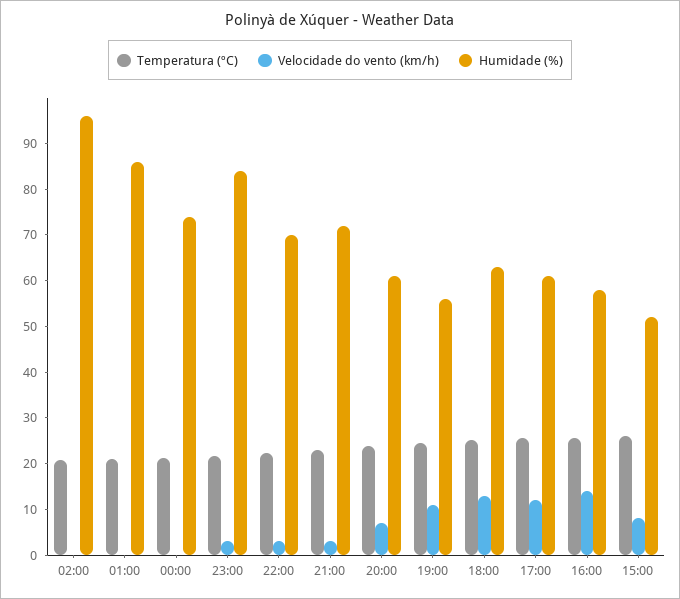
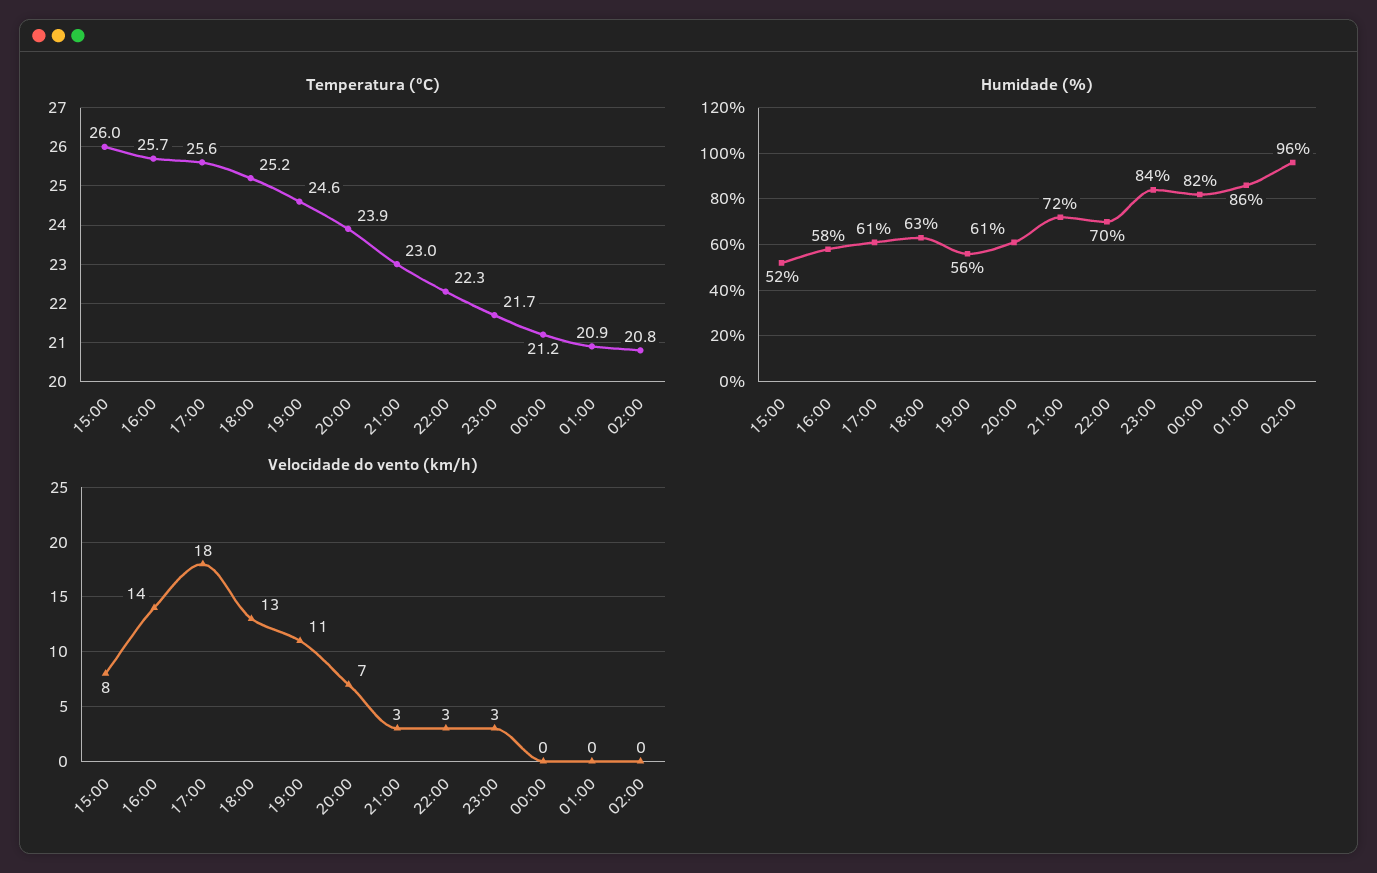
  {
    "Temperatura (ºC)": {
      "02:00": 20.8,
      "01:00": 20.9,
      "00:00": 21.2,
      "23:00": 21.7,
      "22:00": 22.3,
      "21:00": 23,
      "20:00": 23.9,
      "19:00": 24.6,
      "18:00": 25.2,
      "17:00": 25.6,
      "16:00": 25.7,
      "15:00": 26
    },
    "Velocidade do vento (km/h)": {
      "02:00": 0,
      "01:00": 0,
      "00:00": 0,
      "23:00": 3,
      "22:00": 3,
      "21:00": 3,
      "20:00": 7,
      "19:00": 11,
      "18:00": 13,
-     "17:00": 12,
+     "17:00": 18,
      "16:00": 14,
      "15:00": 8
    },
    "Humidade (%)": {
      "02:00": 96,
      "01:00": 86,
-     "00:00": 74,
+     "00:00": 82,
      "23:00": 84,
      "22:00": 70,
      "21:00": 72,
      "20:00": 61,
      "19:00": 56,
      "18:00": 63,
      "17:00": 61,
      "16:00": 58,
      "15:00": 52
    }
  }

